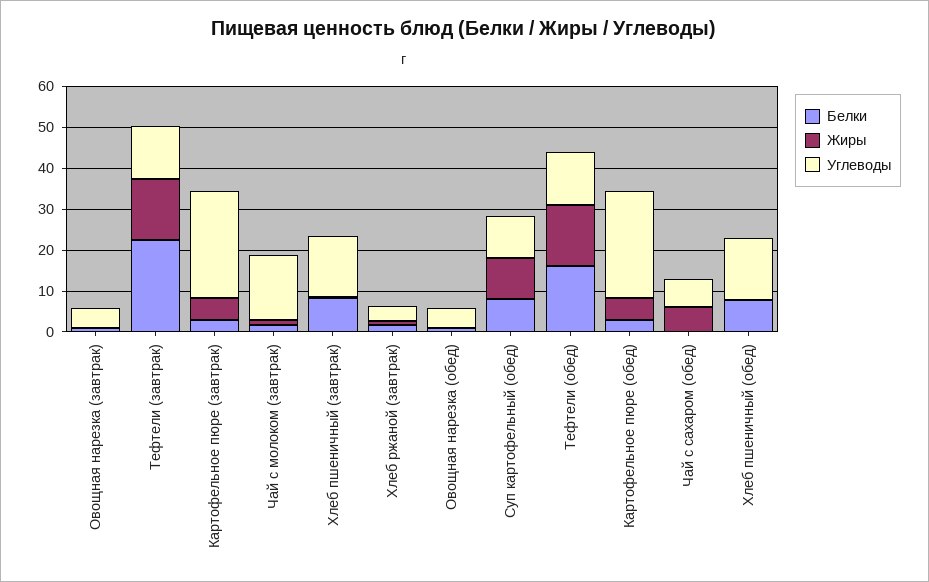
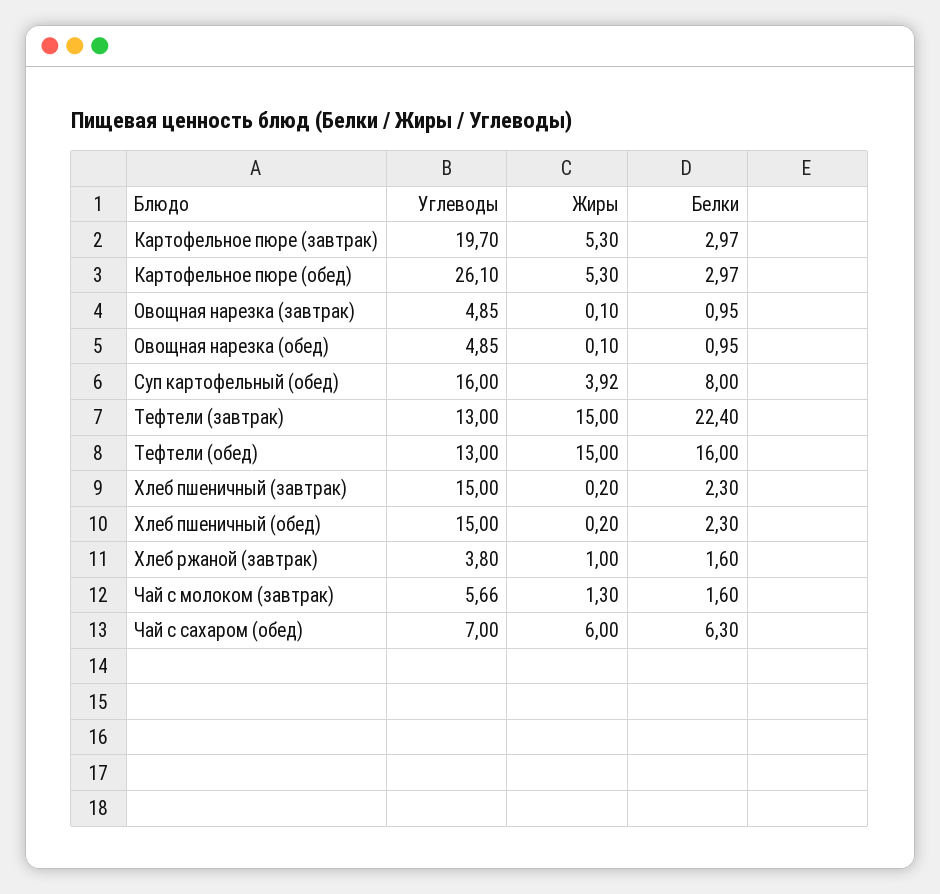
  {
    "Белки": {
      "Овощная нарезка (завтрак)": 0.95,
      "Тефтели (завтрак)": 22.4,
      "Картофельное пюре (завтрак)": 2.97,
      "Чай с молоком (завтрак)": 1.6,
-     "Хлеб пшеничный (завтрак)": 8,
+     "Хлеб пшеничный (завтрак)": 2.3,
      "Хлеб ржаной (завтрак)": 1.6,
      "Овощная нарезка (обед)": 0.95,
      "Суп картофельный (обед)": 8,
      "Тефтели (обед)": 16,
      "Картофельное пюре (обед)": 2.97,
-     "Чай с сахаром (обед)": 0,
+     "Чай с сахаром (обед)": 6.3,
-     "Хлеб пшеничный (обед)": 8
+     "Хлеб пшеничный (обед)": 2.3
    },
    "Жиры": {
      "Овощная нарезка (завтрак)": 0.1,
      "Тефтели (завтрак)": 15,
      "Картофельное пюре (завтрак)": 5.3,
      "Чай с молоком (завтрак)": 1.3,
      "Хлеб пшеничный (завтрак)": 0.2,
      "Хлеб ржаной (завтрак)": 1,
      "Овощная нарезка (обед)": 0.1,
-     "Суп картофельный (обед)": 10,
+     "Суп картофельный (обед)": 3.92,
      "Тефтели (обед)": 15,
      "Картофельное пюре (обед)": 5.3,
      "Чай с сахаром (обед)": 6,
      "Хлеб пшеничный (обед)": 0.2
    },
    "Углеводы": {
      "Овощная нарезка (завтрак)": 4.85,
      "Тефтели (завтрак)": 13,
-     "Картофельное пюре (завтрак)": 26,
+     "Картофельное пюре (завтрак)": 19.7,
-     "Чай с молоком (завтрак)": 16,
+     "Чай с молоком (завтрак)": 5.66,
      "Хлеб пшеничный (завтрак)": 15,
      "Хлеб ржаной (завтрак)": 3.8,
      "Овощная нарезка (обед)": 4.85,
-     "Суп картофельный (обед)": 10,
+     "Суп картофельный (обед)": 16,
      "Тефтели (обед)": 13,
      "Картофельное пюре (обед)": 26.1,
      "Чай с сахаром (обед)": 7,
      "Хлеб пшеничный (обед)": 15
    }
  }

